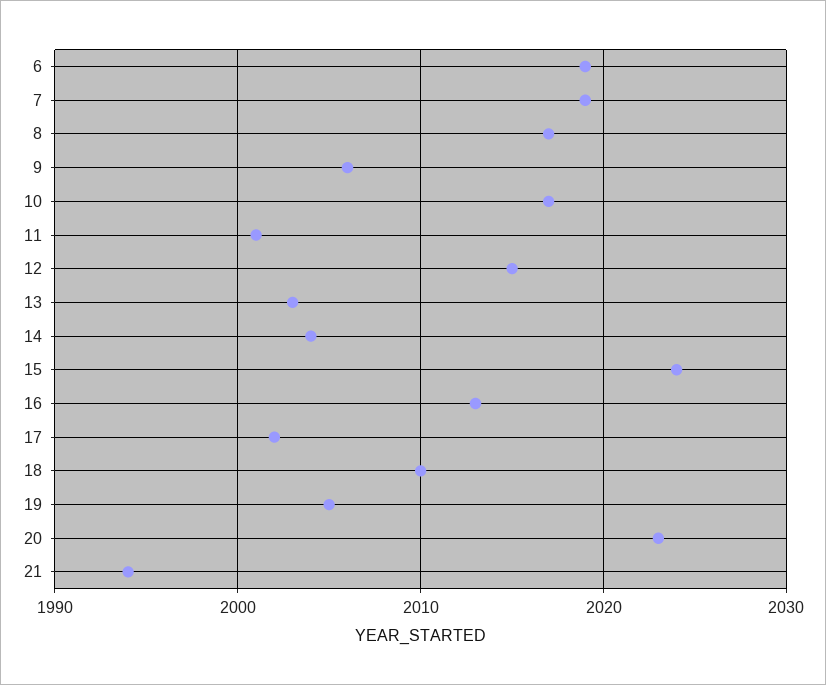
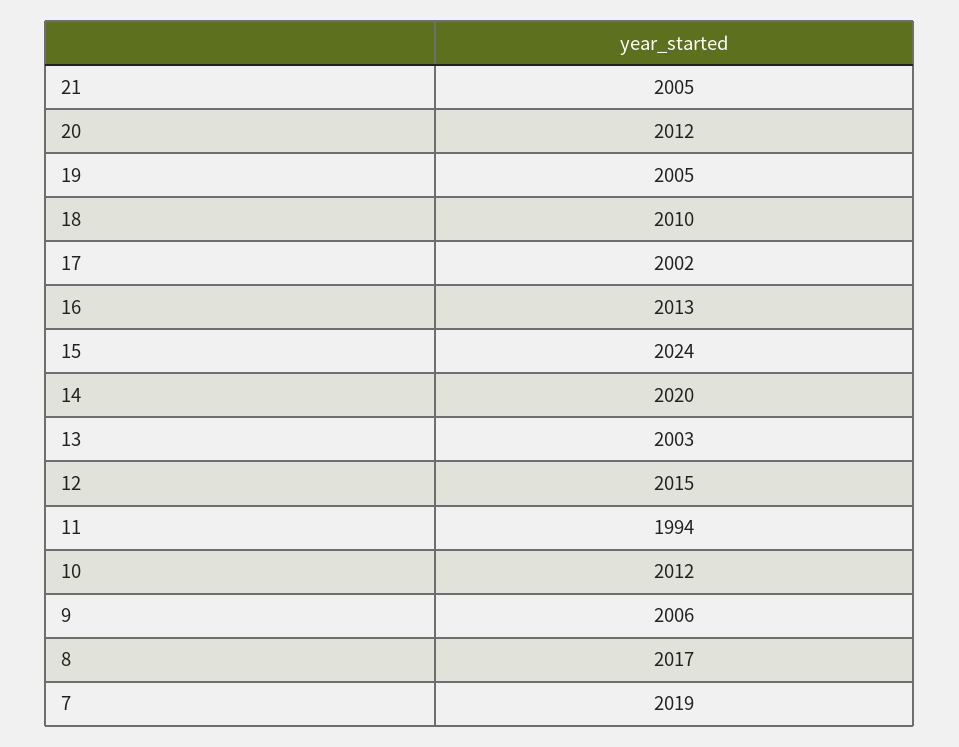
  {
-   "6": 2019,
    "7": 2019,
    "8": 2017,
    "9": 2006,
-   "10": 2017,
+   "10": 2012,
-   "11": 2001,
+   "11": 1994,
    "12": 2015,
    "13": 2003,
-   "14": 2004,
+   "14": 2020,
    "15": 2024,
    "16": 2013,
    "17": 2002,
    "18": 2010,
    "19": 2005,
-   "20": 2023,
+   "20": 2012,
-   "21": 1994
+   "21": 2005
  }

